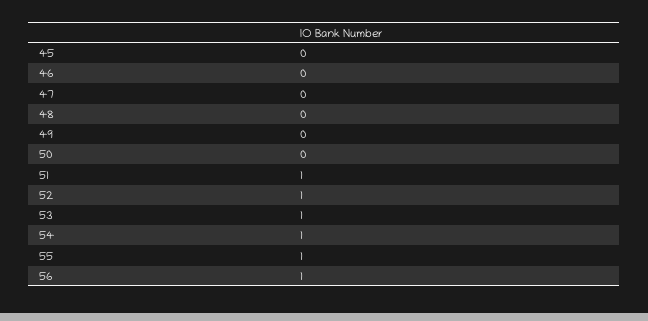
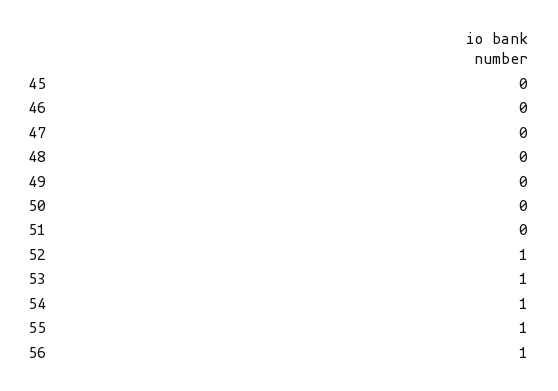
  {
    "45": 0,
    "46": 0,
    "47": 0,
    "48": 0,
    "49": 0,
    "50": 0,
-   "51": 1,
+   "51": 0,
    "52": 1,
    "53": 1,
    "54": 1,
    "55": 1,
    "56": 1
  }

